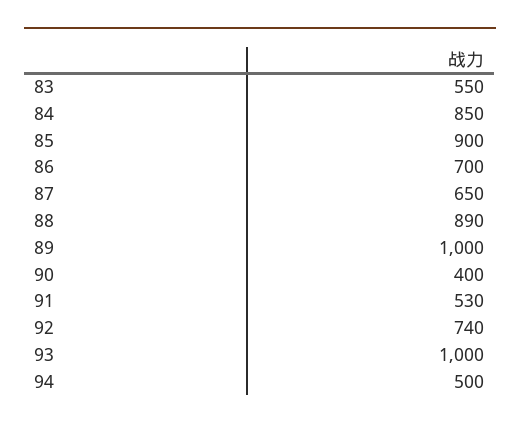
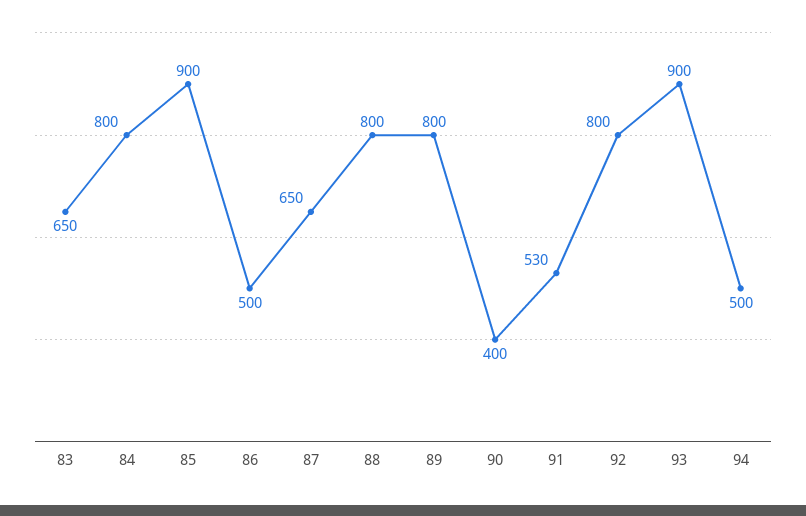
  {
-   "83": 550,
+   "83": 650,
-   "84": 850,
+   "84": 800,
    "85": 900,
-   "86": 700,
+   "86": 500,
    "87": 650,
-   "88": 890,
+   "88": 800,
-   "89": 1000,
+   "89": 800,
    "90": 400,
    "91": 530,
-   "92": 740,
+   "92": 800,
-   "93": 1000,
+   "93": 900,
    "94": 500
  }

